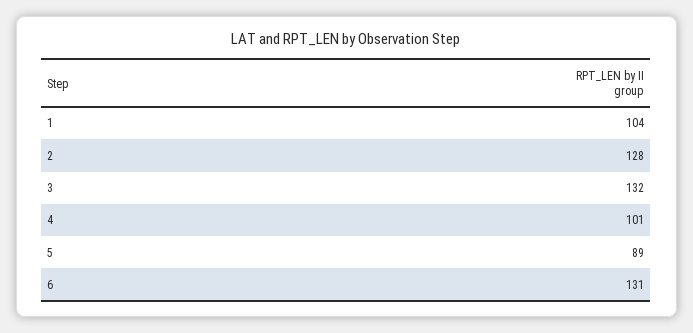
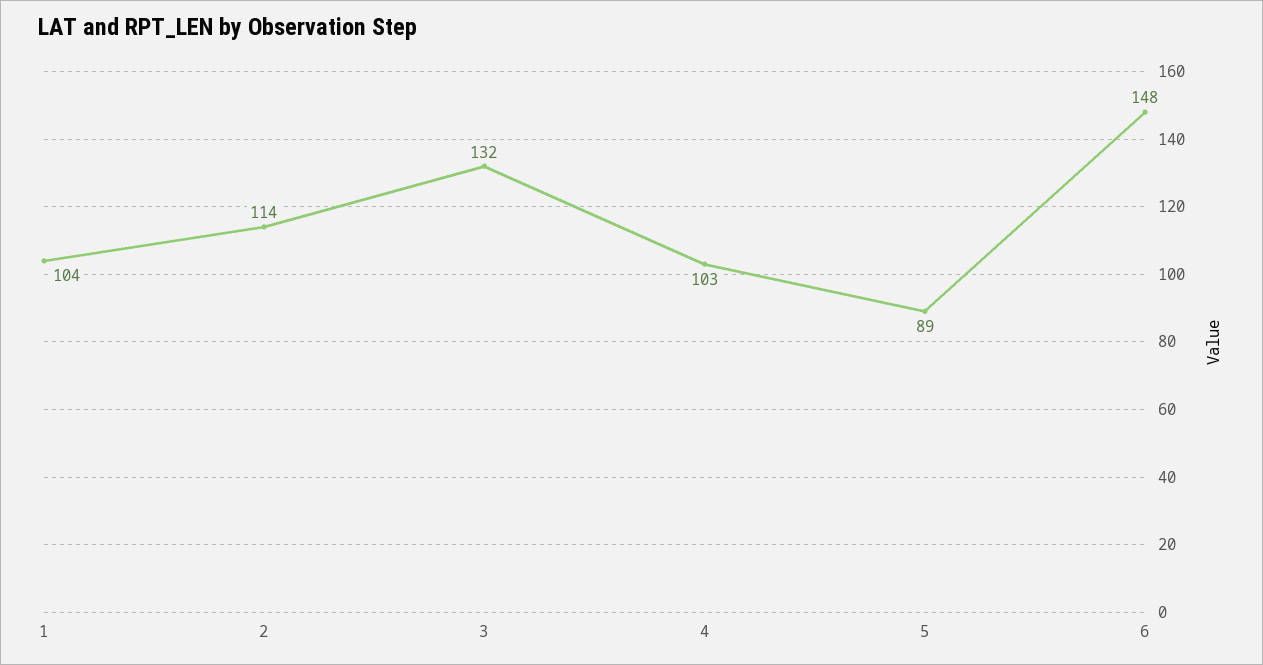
  {
    "1": 104,
-   "2": 128,
+   "2": 114,
    "3": 132,
-   "4": 101,
+   "4": 103,
    "5": 89,
-   "6": 131
+   "6": 148
  }

